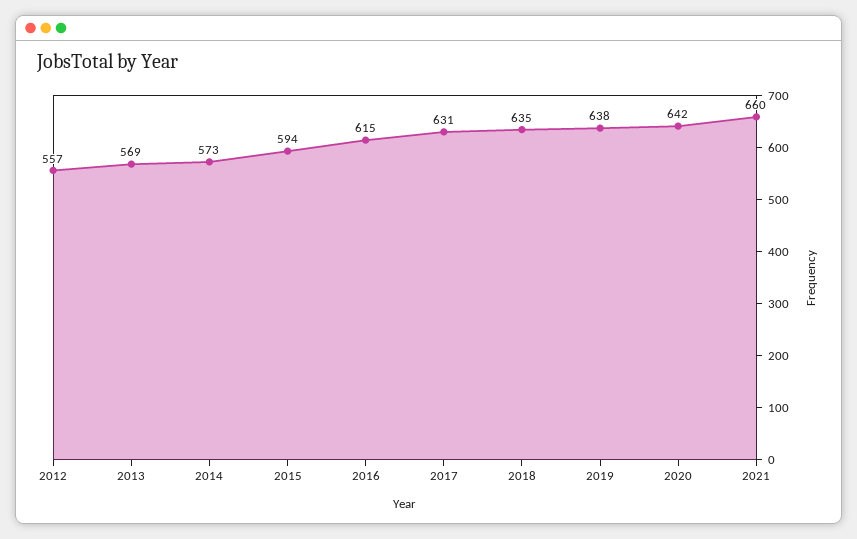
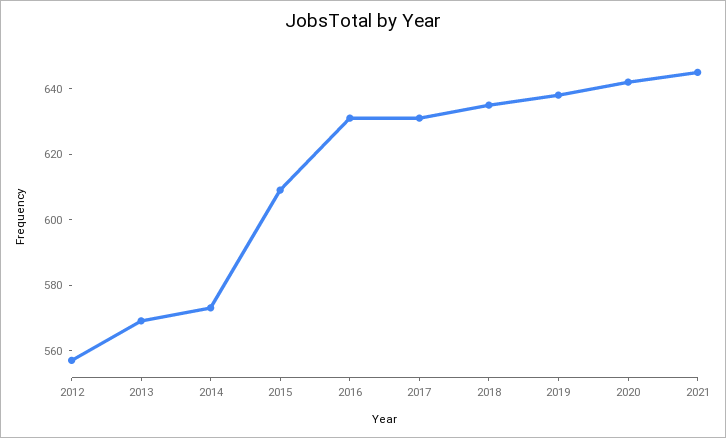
  {
    "2012": 557,
    "2013": 569,
    "2014": 573,
-   "2015": 594,
+   "2015": 610,
-   "2016": 615,
+   "2016": 630,
    "2017": 631,
    "2018": 635,
    "2019": 638,
    "2020": 642,
-   "2021": 660
+   "2021": 645
  }

